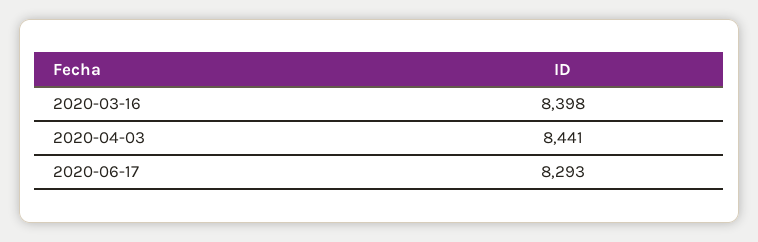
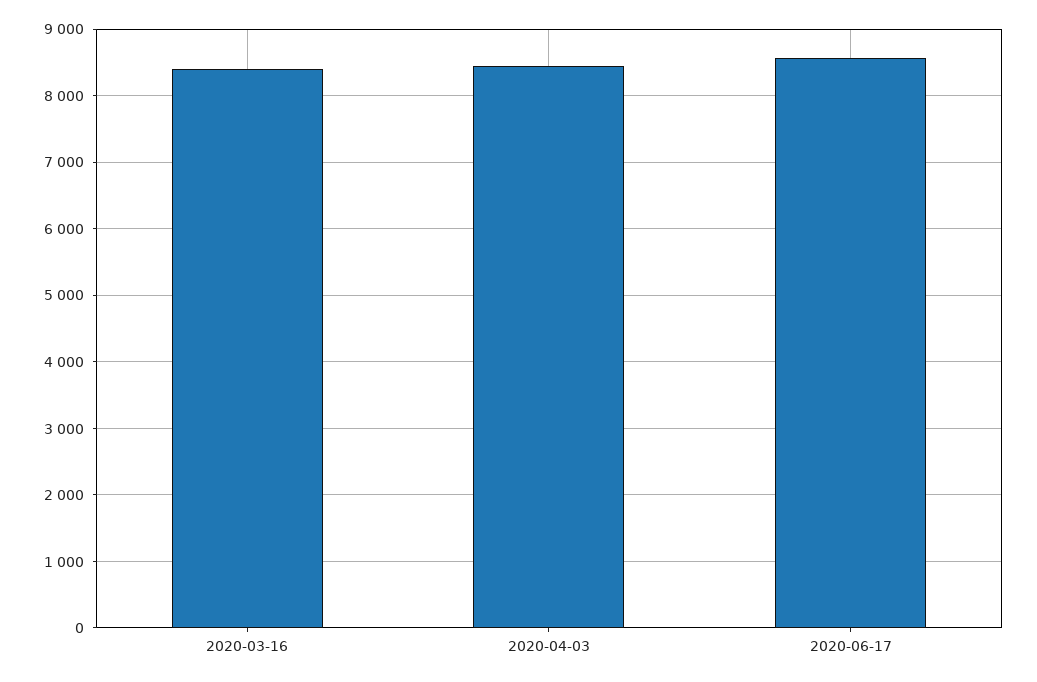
  {
    "2020-03-16": 8398,
    "2020-04-03": 8441,
-   "2020-06-17": 8293
+   "2020-06-17": 8600
  }

